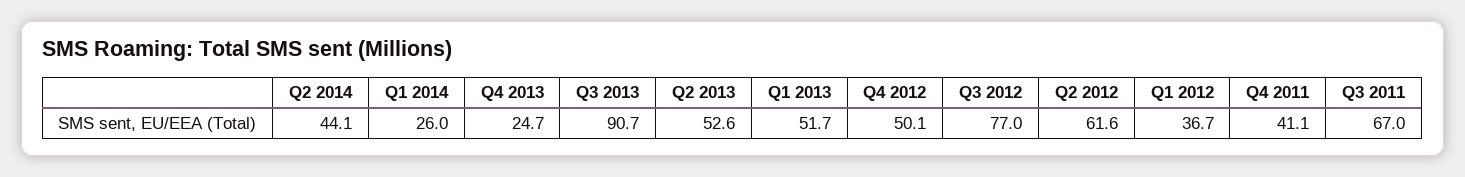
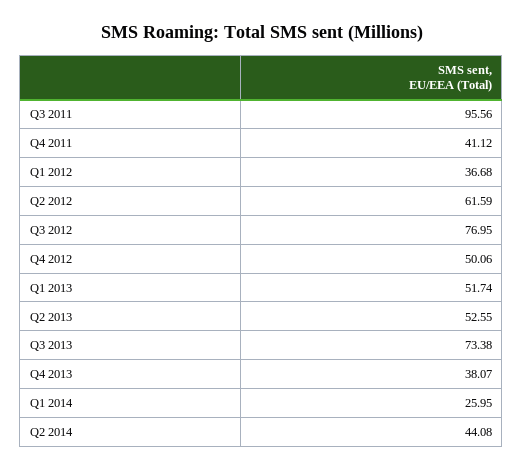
  {
    "Q2 2014": 44.08,
    "Q1 2014": 25.95,
-   "Q4 2013": 24.7,
+   "Q4 2013": 38.07,
-   "Q3 2013": 90.7,
+   "Q3 2013": 73.38,
    "Q2 2013": 52.55,
    "Q1 2013": 51.74,
    "Q4 2012": 50.06,
    "Q3 2012": 76.95,
    "Q2 2012": 61.59,
    "Q1 2012": 36.68,
    "Q4 2011": 41.12,
-   "Q3 2011": 67
+   "Q3 2011": 95.56
  }

